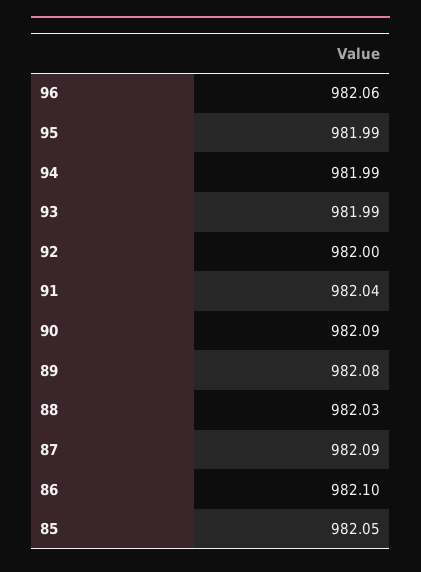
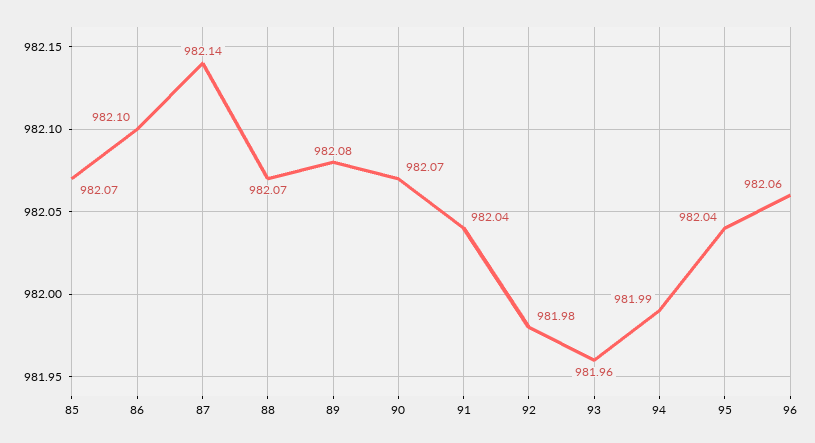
  {
    "96": 982.06,
-   "95": 981.99,
+   "95": 982.04,
    "94": 981.99,
-   "93": 981.99,
+   "93": 981.96,
-   "92": 982,
+   "92": 981.98,
    "91": 982.04,
-   "90": 982.09,
+   "90": 982.07,
    "89": 982.08,
-   "88": 982.03,
+   "88": 982.07,
-   "87": 982.09,
+   "87": 982.14,
    "86": 982.1,
-   "85": 982.05
+   "85": 982.07
  }

